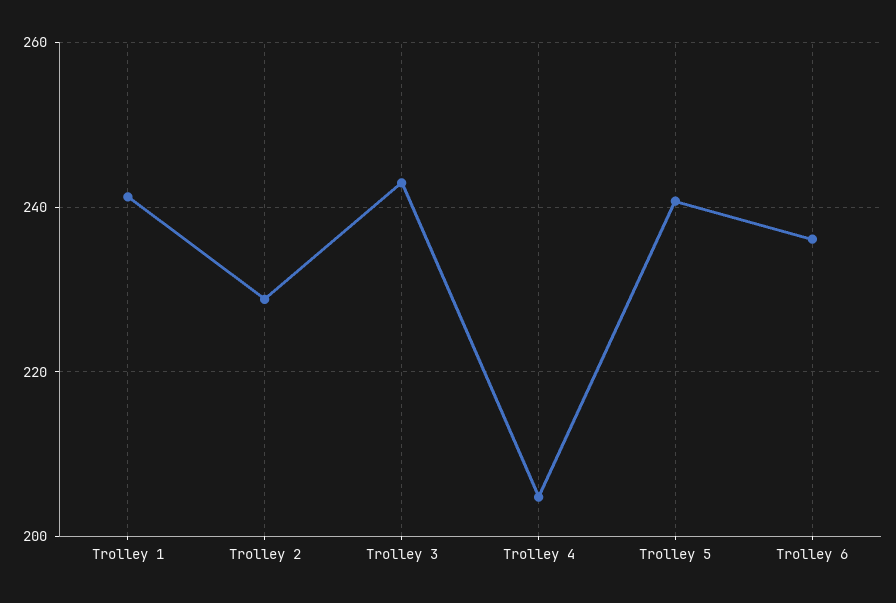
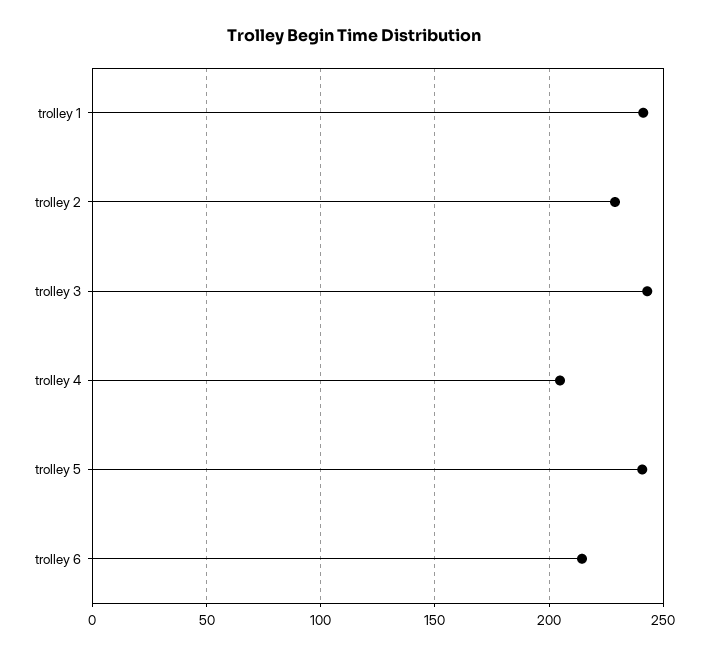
  {
    "Trolley 1": 242,
    "Trolley 2": 228,
    "Trolley 3": 242,
    "Trolley 4": 204,
    "Trolley 5": 240,
-   "Trolley 6": 236
+   "Trolley 6": 215
  }

